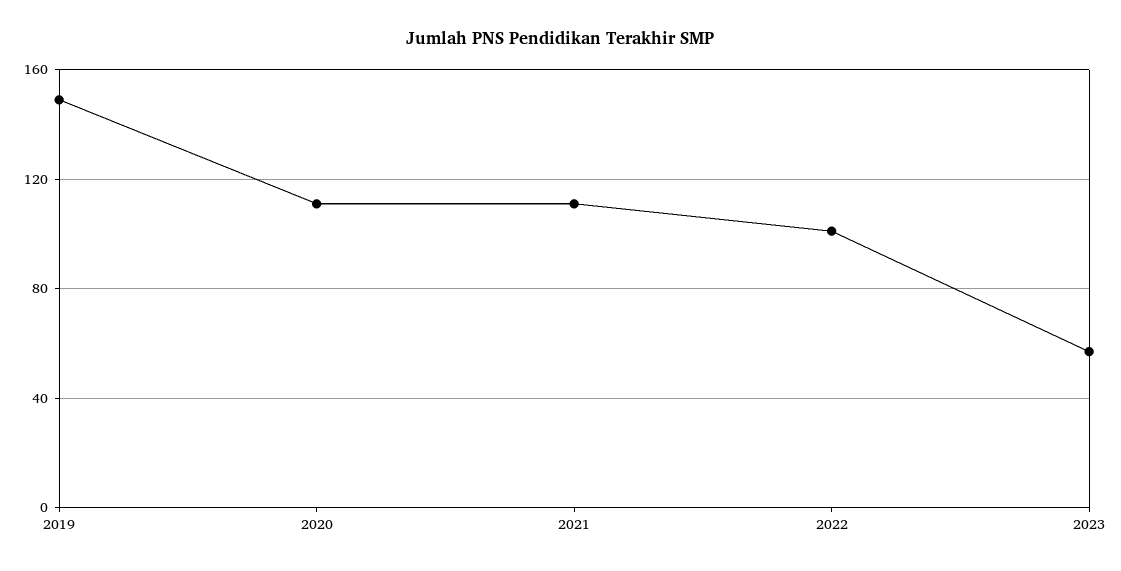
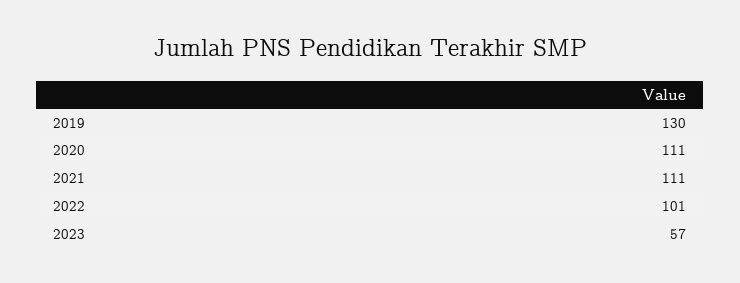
  {
-   "2019": 150,
+   "2019": 130,
    "2020": 111,
    "2021": 111,
    "2022": 101,
    "2023": 57
  }

